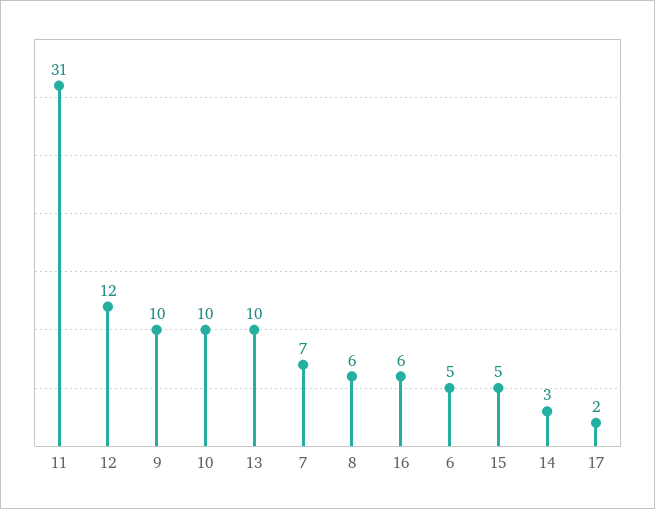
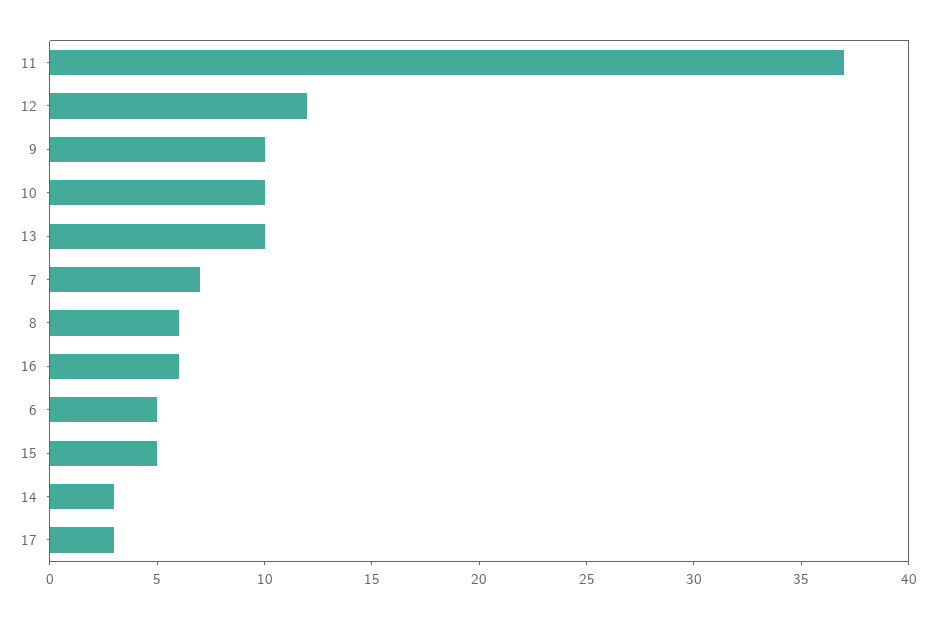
  {
-   "11": 31,
+   "11": 37,
    "12": 12,
    "9": 10,
    "10": 10,
    "13": 10,
    "7": 7,
    "8": 6,
    "16": 6,
    "6": 5,
    "15": 5,
    "14": 3,
-   "17": 2
+   "17": 3
  }

